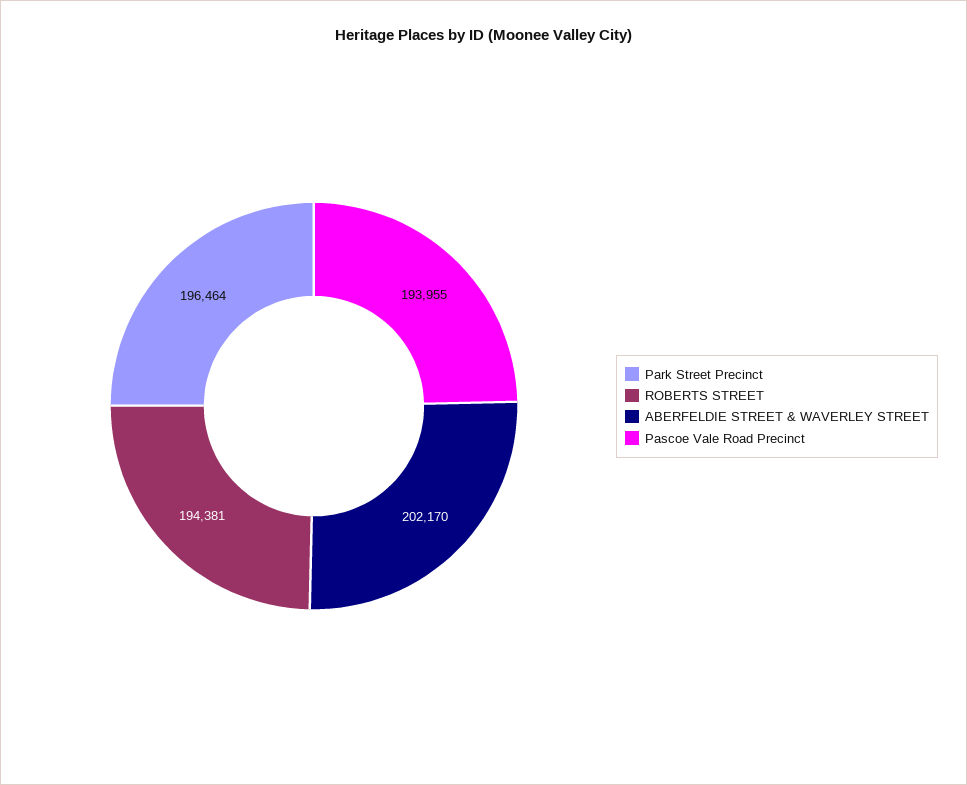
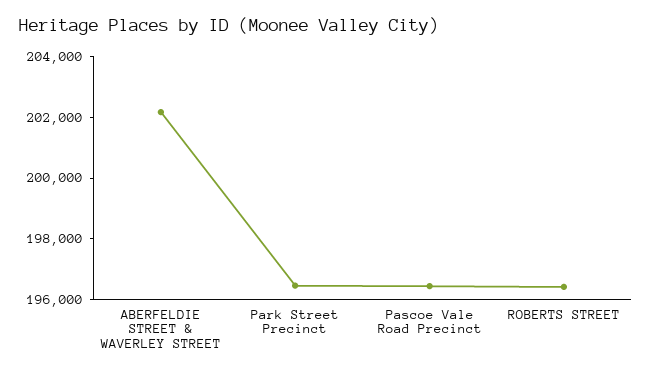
  {
    "Park Street Precinct": 196464,
-   "ROBERTS STREET": 194381,
+   "ROBERTS STREET": 196500,
    "ABERFELDIE STREET & WAVERLEY STREET": 202170,
-   "Pascoe Vale Road Precinct": 193955
+   "Pascoe Vale Road Precinct": 196500
  }

